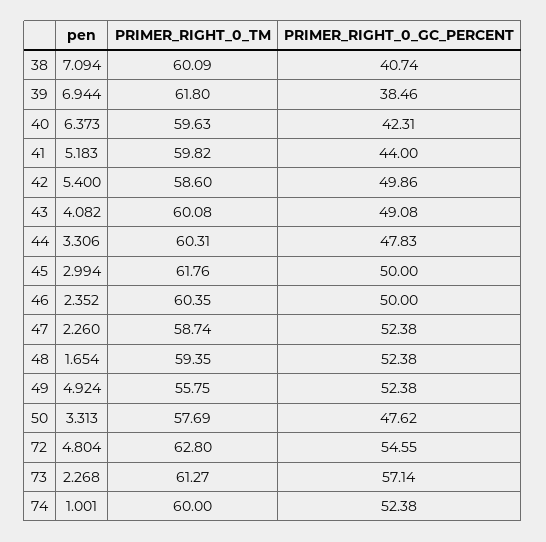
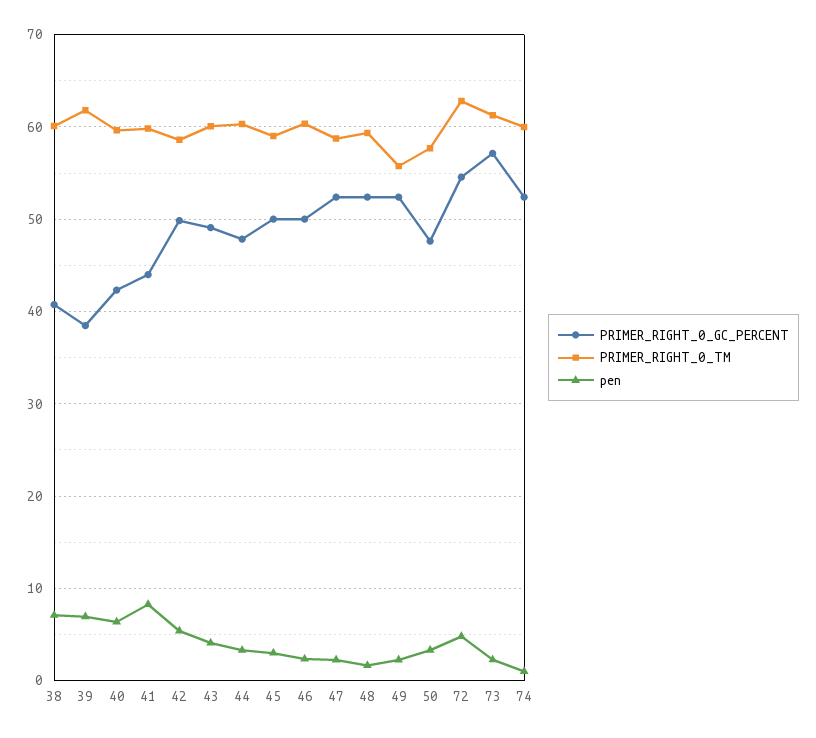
  {
    "pen": {
      "38": 7.094,
      "39": 6.944,
      "40": 6.373,
-     "41": 5.183,
+     "41": 8,
      "42": 5.4,
      "43": 4.082,
      "44": 3.306,
      "45": 2.994,
      "46": 2.352,
      "47": 2.26,
      "48": 1.654,
-     "49": 4.924,
+     "49": 2,
      "50": 3.313,
      "72": 4.804,
      "73": 2.268,
      "74": 1.001
    },
    "PRIMER_RIGHT_0_TM": {
      "38": 60.09,
      "39": 61.8,
      "40": 59.63,
      "41": 59.82,
      "42": 58.6,
      "43": 60.08,
      "44": 60.31,
-     "45": 61.76,
+     "45": 59,
      "46": 60.35,
      "47": 58.74,
      "48": 59.35,
      "49": 55.75,
      "50": 57.69,
      "72": 62.8,
      "73": 61.27,
      "74": 60
    },
    "PRIMER_RIGHT_0_GC_PERCENT": {
      "38": 40.74,
      "39": 38.46,
      "40": 42.31,
      "41": 44,
      "42": 49.86,
      "43": 49.08,
      "44": 47.83,
      "45": 50,
      "46": 50,
      "47": 52.38,
      "48": 52.38,
      "49": 52.38,
      "50": 47.62,
      "72": 54.55,
      "73": 57.14,
      "74": 52.38
    }
  }

